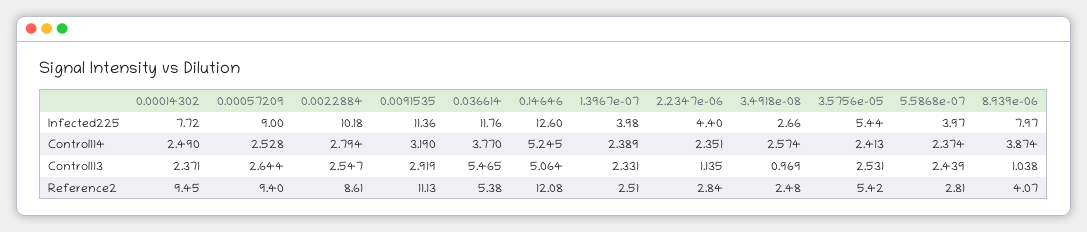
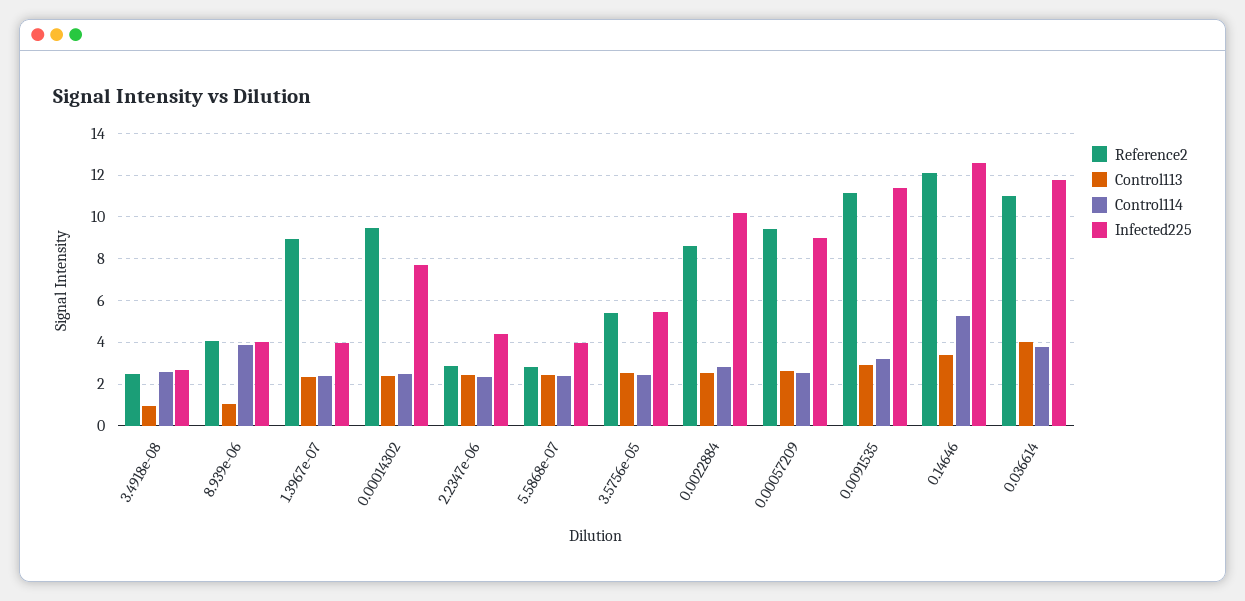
  {
    "Infected225": {
      "0.00014302": 7.72,
      "0.00057209": 9,
      "0.0022884": 10.18,
      "0.0091535": 11.36,
      "0.036614": 11.76,
      "0.14646": 12.6,
      "1.3967e-07": 3.98,
      "2.2347e-06": 4.4,
      "3.4918e-08": 2.66,
      "3.5756e-05": 5.44,
      "5.5868e-07": 3.97,
-     "8.939e-06": 7.97
+     "8.939e-06": 4
    },
    "Control114": {
      "0.00014302": 2.49,
      "0.00057209": 2.528,
      "0.0022884": 2.794,
      "0.0091535": 3.19,
      "0.036614": 3.77,
      "0.14646": 5.245,
      "1.3967e-07": 2.389,
      "2.2347e-06": 2.351,
      "3.4918e-08": 2.574,
      "3.5756e-05": 2.413,
      "5.5868e-07": 2.374,
      "8.939e-06": 3.874
    },
    "Control113": {
      "0.00014302": 2.371,
      "0.00057209": 2.644,
      "0.0022884": 2.547,
      "0.0091535": 2.919,
-     "0.036614": 5.465,
+     "0.036614": 4,
-     "0.14646": 5.064,
+     "0.14646": 3.5,
      "1.3967e-07": 2.331,
-     "2.2347e-06": 1.135,
+     "2.2347e-06": 2.5,
      "3.4918e-08": 0.969,
      "3.5756e-05": 2.531,
      "5.5868e-07": 2.439,
      "8.939e-06": 1.038
    },
    "Reference2": {
      "0.00014302": 9.45,
      "0.00057209": 9.4,
      "0.0022884": 8.61,
      "0.0091535": 11.13,
-     "0.036614": 5.38,
+     "0.036614": 11,
      "0.14646": 12.08,
-     "1.3967e-07": 2.51,
+     "1.3967e-07": 9,
      "2.2347e-06": 2.84,
      "3.4918e-08": 2.48,
      "3.5756e-05": 5.42,
      "5.5868e-07": 2.81,
      "8.939e-06": 4.07
    }
  }

